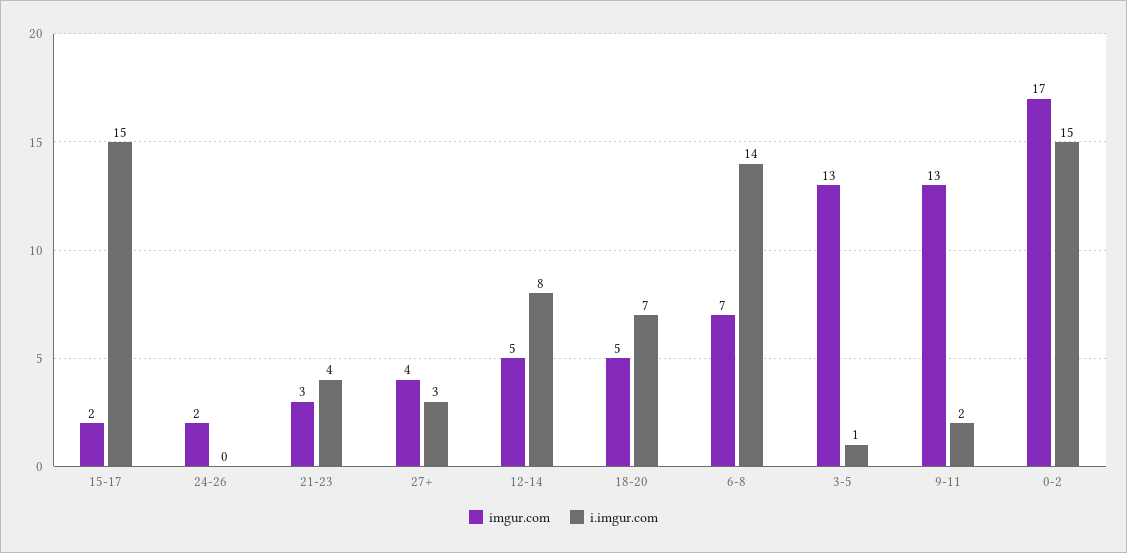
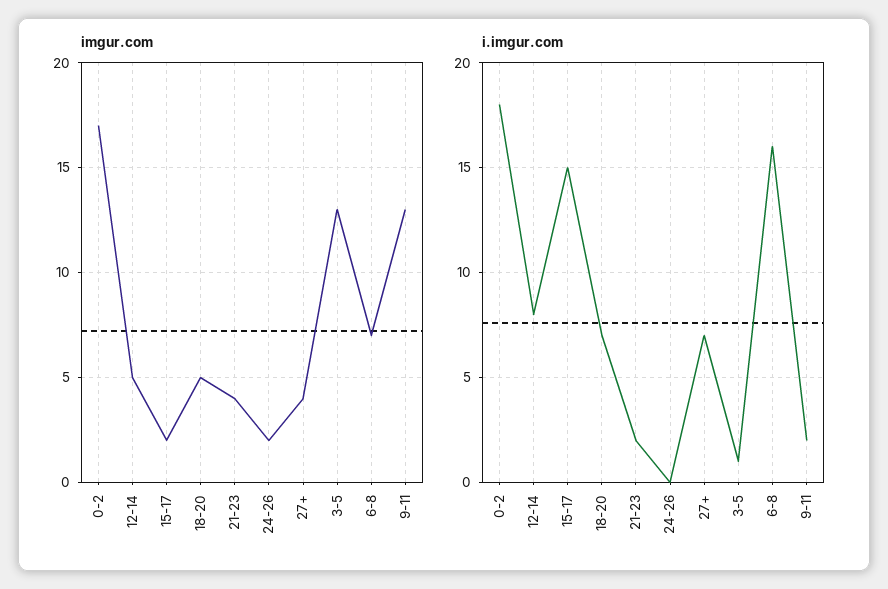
  {
    "imgur.com": {
      "15-17": 2,
      "24-26": 2,
-     "21-23": 3,
+     "21-23": 4,
      "27+": 4,
      "12-14": 5,
      "18-20": 5,
      "6-8": 7,
      "3-5": 13,
      "9-11": 13,
      "0-2": 17
    },
    "i.imgur.com": {
      "15-17": 15,
      "24-26": 0,
-     "21-23": 4,
+     "21-23": 2,
-     "27+": 3,
+     "27+": 7,
      "12-14": 8,
      "18-20": 7,
-     "6-8": 14,
+     "6-8": 16,
      "3-5": 1,
      "9-11": 2,
-     "0-2": 15
+     "0-2": 18
    }
  }

